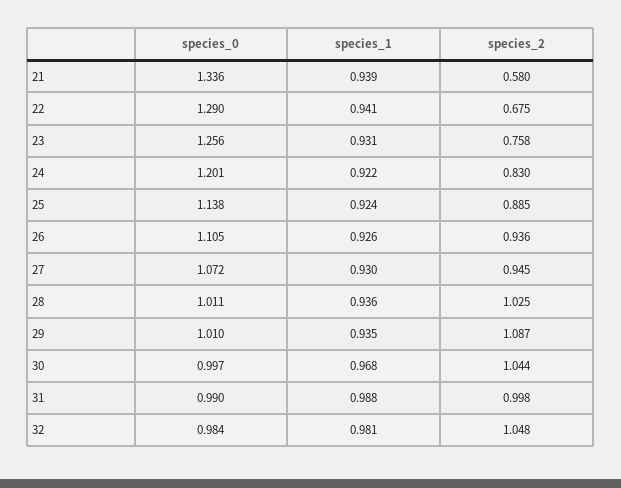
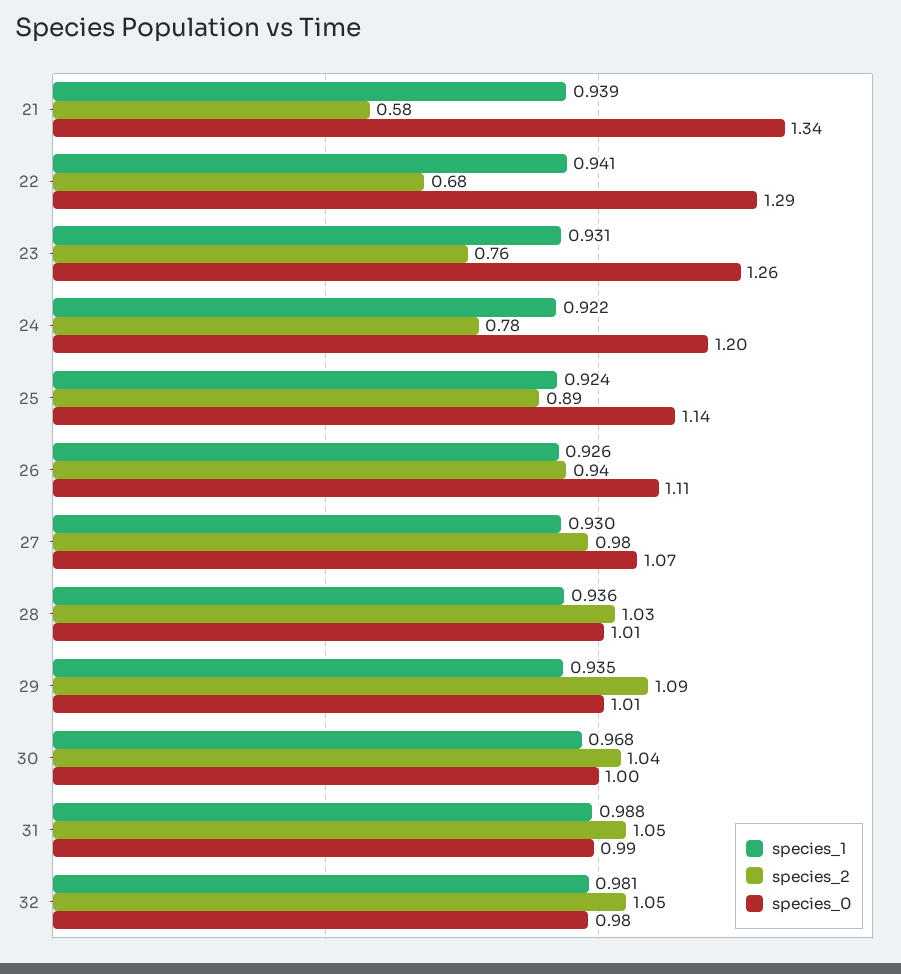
  {
    "species_0": {
      "21": 1.336,
      "22": 1.29,
      "23": 1.256,
      "24": 1.201,
      "25": 1.138,
      "26": 1.105,
      "27": 1.072,
      "28": 1.011,
      "29": 1.01,
      "30": 0.997,
      "31": 0.99,
      "32": 0.984
    },
    "species_1": {
      "21": 0.939,
      "22": 0.941,
      "23": 0.931,
      "24": 0.922,
      "25": 0.924,
      "26": 0.926,
      "27": 0.93,
      "28": 0.936,
      "29": 0.935,
      "30": 0.968,
      "31": 0.988,
      "32": 0.981
    },
    "species_2": {
      "21": 0.58,
      "22": 0.675,
      "23": 0.758,
-     "24": 0.83,
+     "24": 0.78,
      "25": 0.885,
      "26": 0.936,
-     "27": 0.945,
+     "27": 0.98,
      "28": 1.025,
      "29": 1.087,
      "30": 1.044,
-     "31": 0.998,
+     "31": 1.05,
      "32": 1.048
    }
  }

